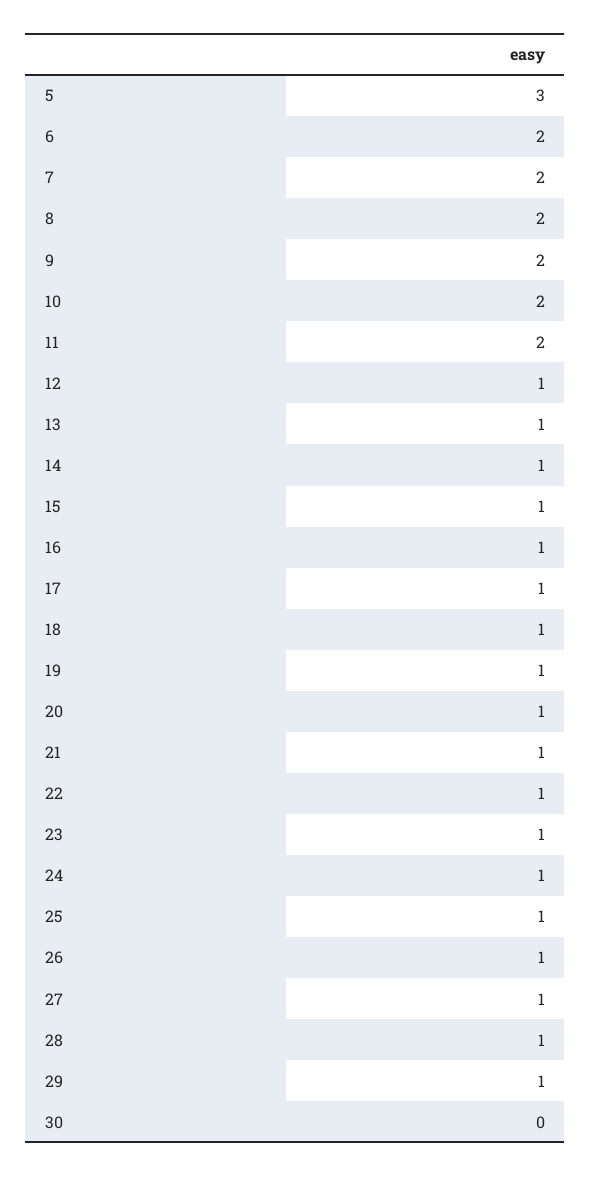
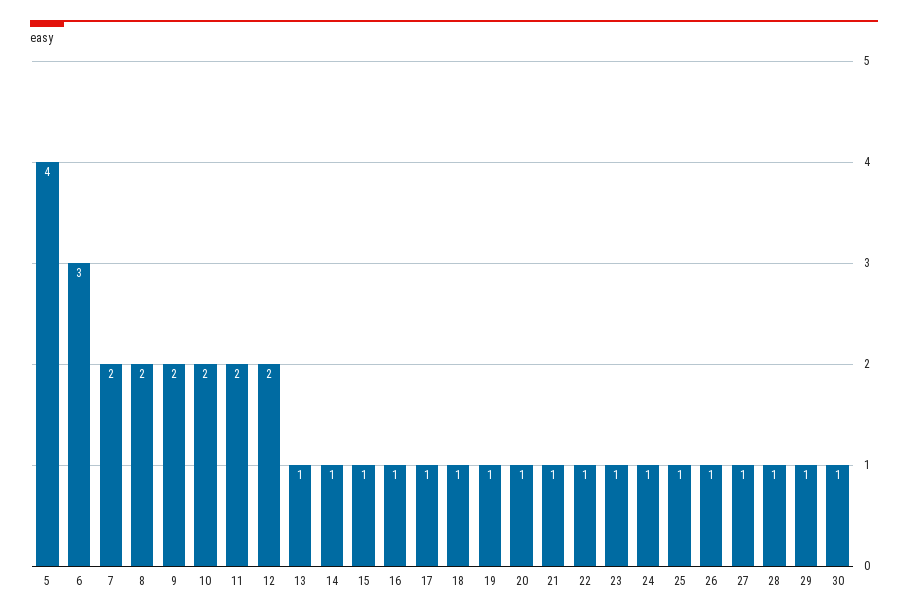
  {
-   "5": 3,
+   "5": 4,
-   "6": 2,
+   "6": 3,
    "7": 2,
    "8": 2,
    "9": 2,
    "10": 2,
    "11": 2,
-   "12": 1,
+   "12": 2,
    "13": 1,
    "14": 1,
    "15": 1,
    "16": 1,
    "17": 1,
    "18": 1,
    "19": 1,
    "20": 1,
    "21": 1,
    "22": 1,
    "23": 1,
    "24": 1,
    "25": 1,
    "26": 1,
    "27": 1,
    "28": 1,
    "29": 1,
-   "30": 0
+   "30": 1
  }

